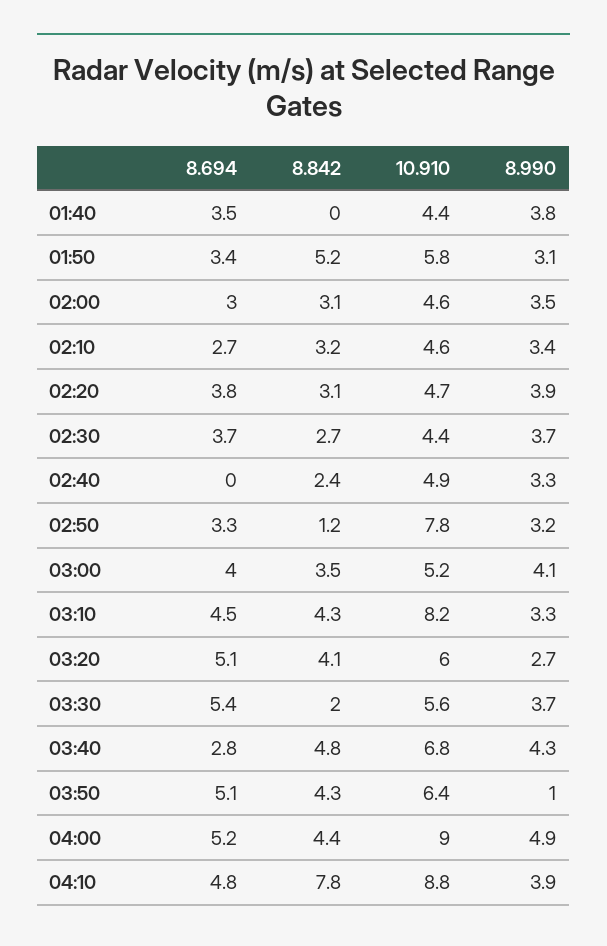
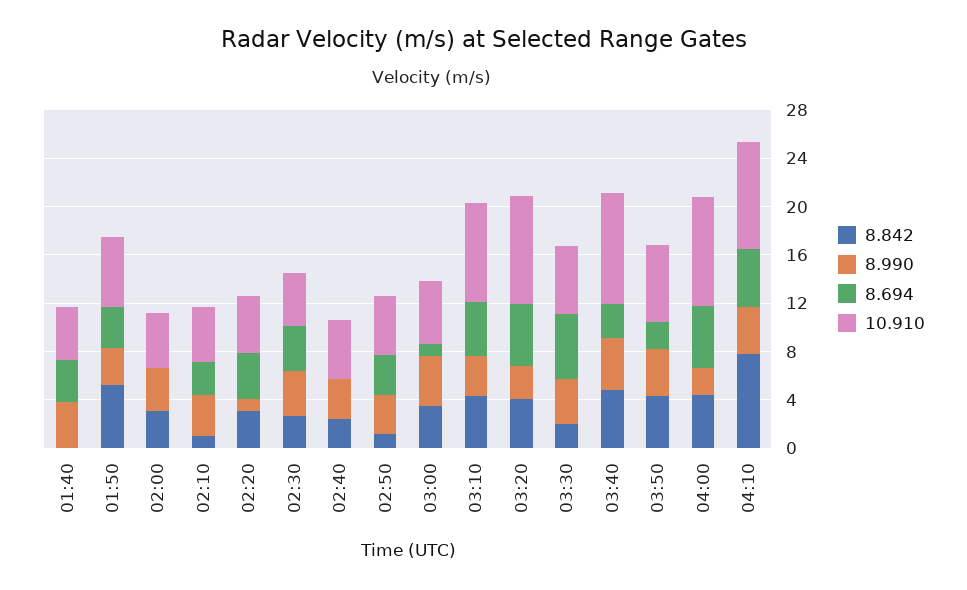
  {
    "8.694": {
      "01:40": 3.5,
      "01:50": 3.4,
-     "02:00": 3,
+     "02:00": 0,
      "02:10": 2.7,
      "02:20": 3.8,
      "02:30": 3.7,
      "02:40": 0,
      "02:50": 3.3,
-     "03:00": 4,
+     "03:00": 1,
      "03:10": 4.5,
      "03:20": 5.1,
      "03:30": 5.4,
      "03:40": 2.8,
-     "03:50": 5.1,
+     "03:50": 2,
      "04:00": 5.2,
      "04:10": 4.8
    },
    "8.842": {
      "01:40": 0,
      "01:50": 5.2,
      "02:00": 3.1,
-     "02:10": 3.2,
+     "02:10": 1,
      "02:20": 3.1,
      "02:30": 2.7,
      "02:40": 2.4,
      "02:50": 1.2,
      "03:00": 3.5,
      "03:10": 4.3,
      "03:20": 4.1,
      "03:30": 2,
      "03:40": 4.8,
      "03:50": 4.3,
      "04:00": 4.4,
      "04:10": 7.8
    },
    "10.910": {
      "01:40": 4.4,
      "01:50": 5.8,
      "02:00": 4.6,
      "02:10": 4.6,
      "02:20": 4.7,
      "02:30": 4.4,
      "02:40": 4.9,
-     "02:50": 7.8,
+     "02:50": 5,
      "03:00": 5.2,
      "03:10": 8.2,
-     "03:20": 6,
+     "03:20": 9,
      "03:30": 5.6,
-     "03:40": 6.8,
+     "03:40": 9,
      "03:50": 6.4,
      "04:00": 9,
      "04:10": 8.8
    },
    "8.990": {
      "01:40": 3.8,
      "01:50": 3.1,
      "02:00": 3.5,
      "02:10": 3.4,
-     "02:20": 3.9,
+     "02:20": 1,
      "02:30": 3.7,
      "02:40": 3.3,
      "02:50": 3.2,
      "03:00": 4.1,
      "03:10": 3.3,
      "03:20": 2.7,
      "03:30": 3.7,
      "03:40": 4.3,
-     "03:50": 1,
+     "03:50": 4,
-     "04:00": 4.9,
+     "04:00": 2,
      "04:10": 3.9
    }
  }

